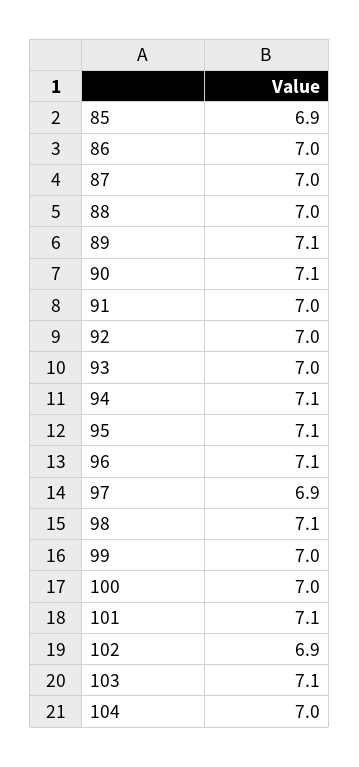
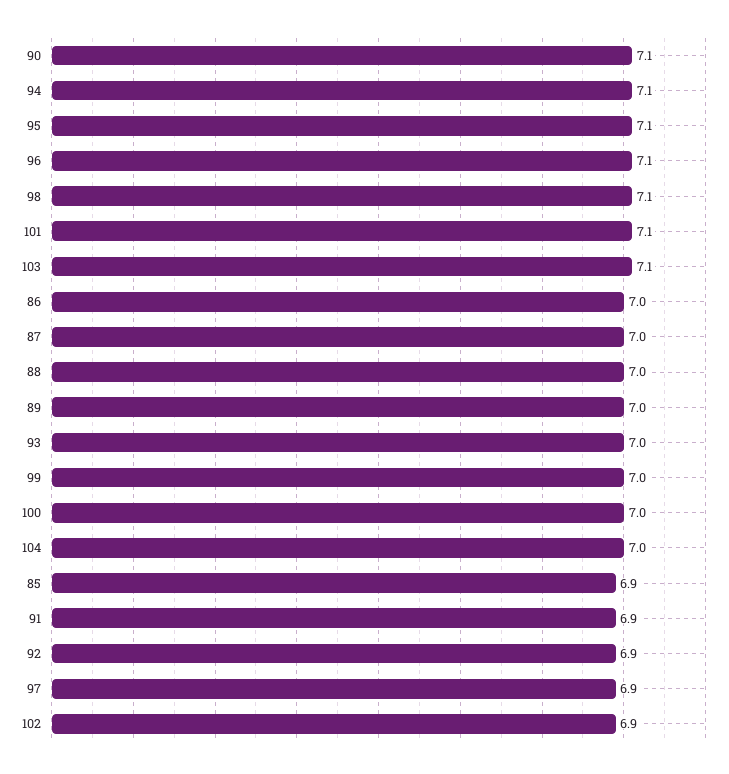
  {
    "85": 6.9,
    "86": 7,
    "87": 7,
    "88": 7,
-   "89": 7.1,
+   "89": 7,
    "90": 7.1,
-   "91": 7,
+   "91": 6.9,
-   "92": 7,
+   "92": 6.9,
    "93": 7,
    "94": 7.1,
    "95": 7.1,
    "96": 7.1,
    "97": 6.9,
    "98": 7.1,
    "99": 7,
    "100": 7,
    "101": 7.1,
    "102": 6.9,
    "103": 7.1,
    "104": 7
  }

